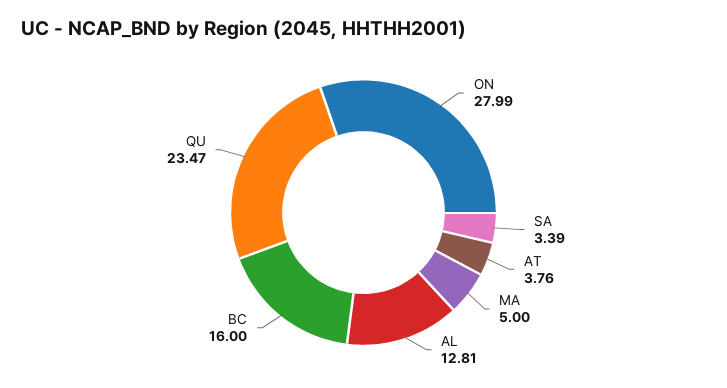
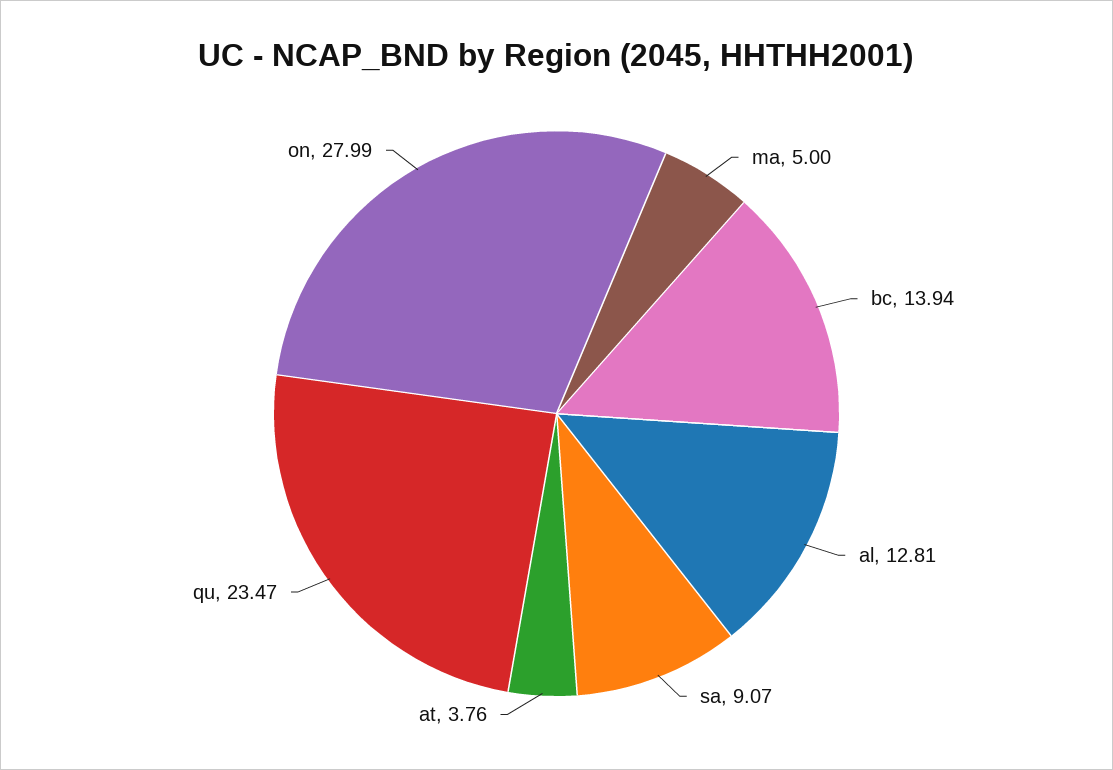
  {
    "ON": 27.99,
-   "SA": 3.39,
+   "SA": 9.07,
    "AT": 3.76,
    "MA": 5,
    "AL": 12.81,
-   "BC": 16,
+   "BC": 13.94,
    "QU": 23.47
  }

